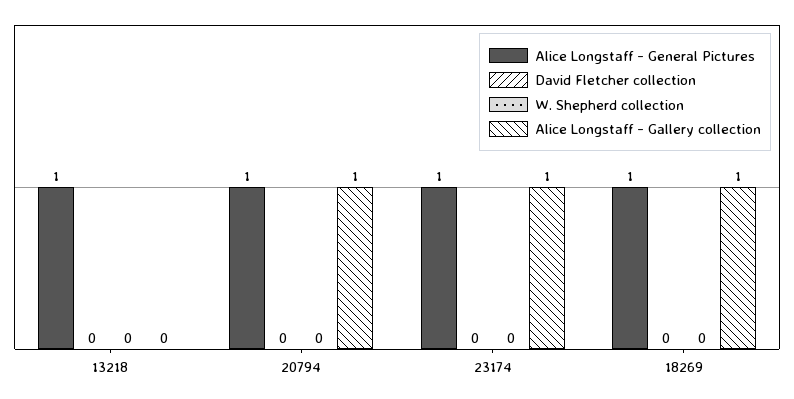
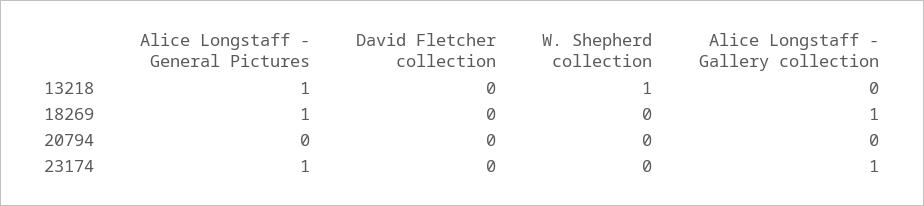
  {
    "Alice Longstaff - General Pictures": {
      "13218": 1,
-     "20794": 1,
+     "20794": 0,
      "23174": 1,
      "18269": 1
    },
    "David Fletcher collection": {
      "13218": 0,
      "20794": 0,
      "23174": 0,
      "18269": 0
    },
    "W. Shepherd collection": {
-     "13218": 0,
+     "13218": 1,
      "20794": 0,
      "23174": 0,
      "18269": 0
    },
    "Alice Longstaff - Gallery collection": {
      "13218": 0,
-     "20794": 1,
+     "20794": 0,
      "23174": 1,
      "18269": 1
    }
  }

